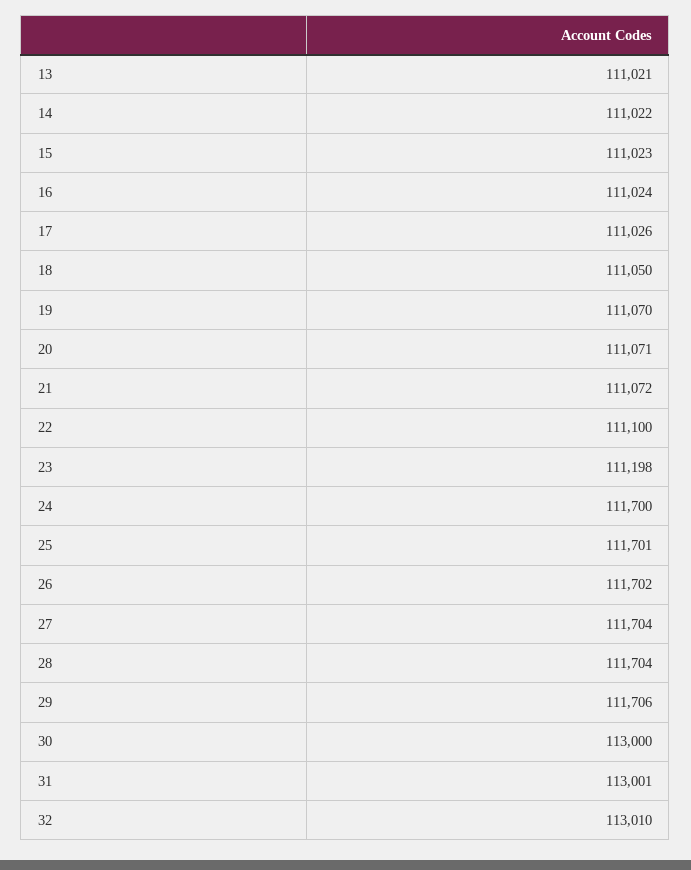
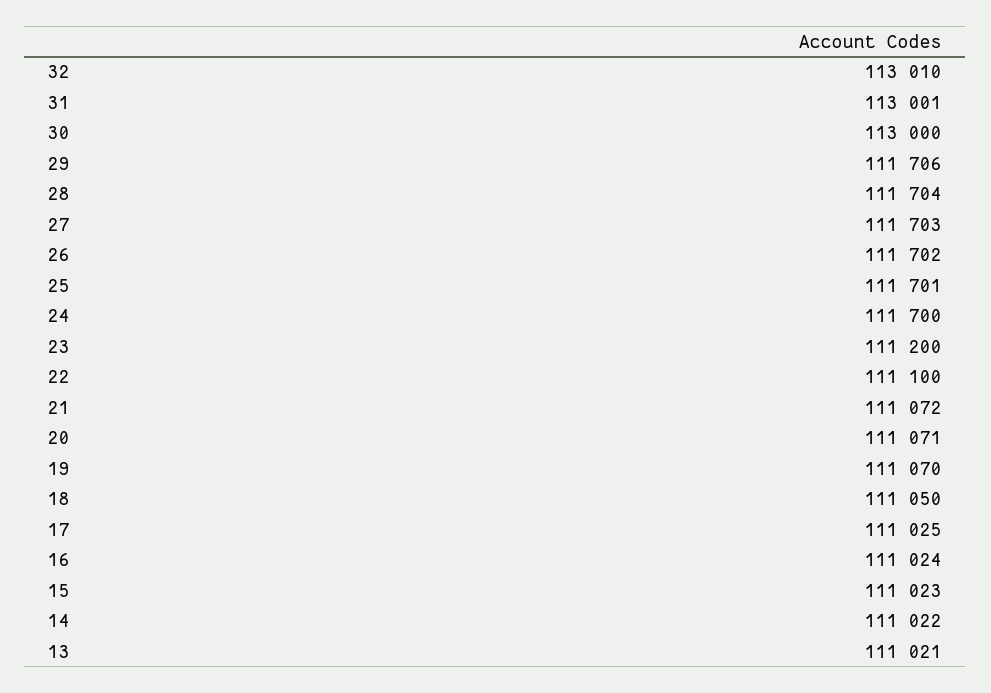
  {
    "13": 111021,
    "14": 111022,
    "15": 111023,
    "16": 111024,
-   "17": 111026,
+   "17": 111025,
    "18": 111050,
    "19": 111070,
    "20": 111071,
    "21": 111072,
    "22": 111100,
-   "23": 111198,
+   "23": 111200,
    "24": 111700,
    "25": 111701,
    "26": 111702,
-   "27": 111704,
+   "27": 111703,
    "28": 111704,
    "29": 111706,
    "30": 113000,
    "31": 113001,
    "32": 113010
  }

